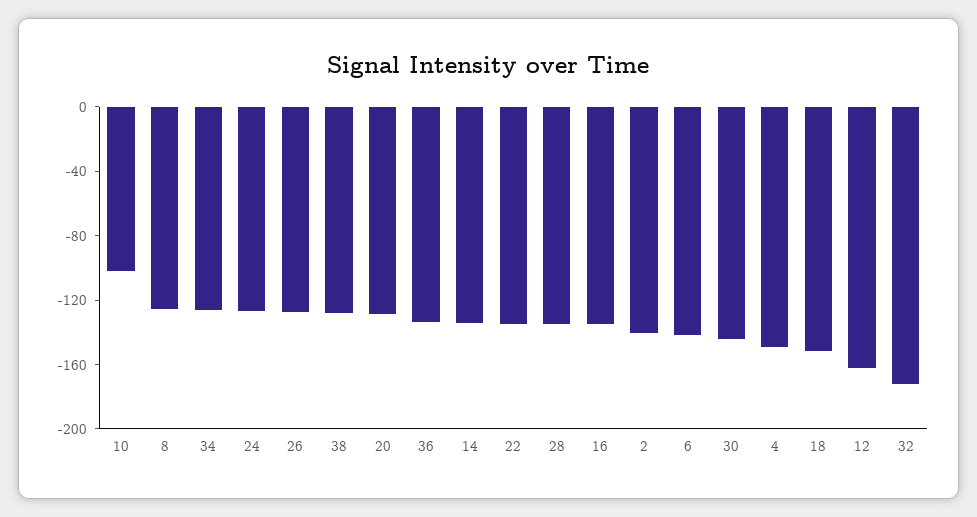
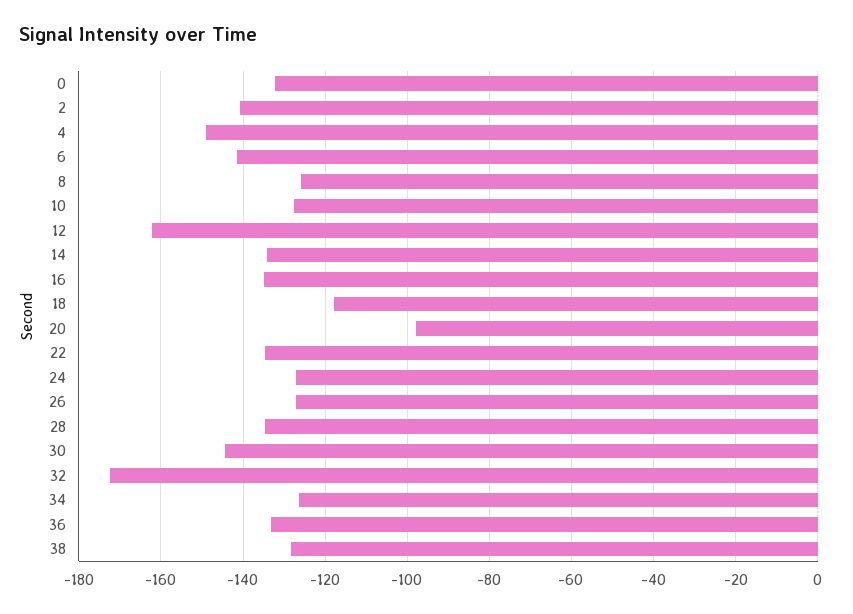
  {
-   "10": -100,
+   "10": -128,
    "8": -126,
    "34": -126,
    "24": -128,
    "26": -128,
    "38": -128,
-   "20": -130,
+   "20": -98,
    "36": -134,
    "14": -134,
    "22": -134,
    "28": -134,
    "16": -134,
    "2": -140,
    "6": -142,
    "30": -144,
    "4": -150,
-   "18": -150,
+   "18": -118,
    "12": -162,
-   "32": -172
+   "32": -172,
+   "0": -132
  }

